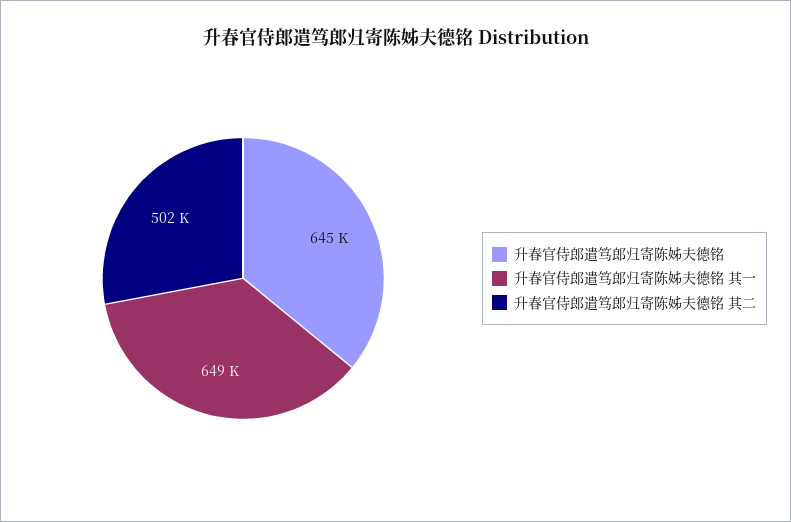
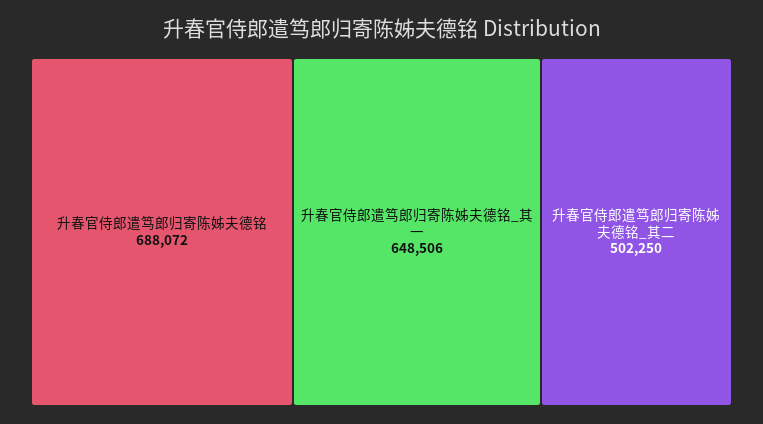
  {
-   "升春官侍郎遣笃郎归寄陈姊夫德铭": 645000,
+   "升春官侍郎遣笃郎归寄陈姊夫德铭": 688072,
    "升春官侍郎遣笃郎归寄陈姊夫德铭 其一": 648506,
    "升春官侍郎遣笃郎归寄陈姊夫德铭 其二": 502250
  }

